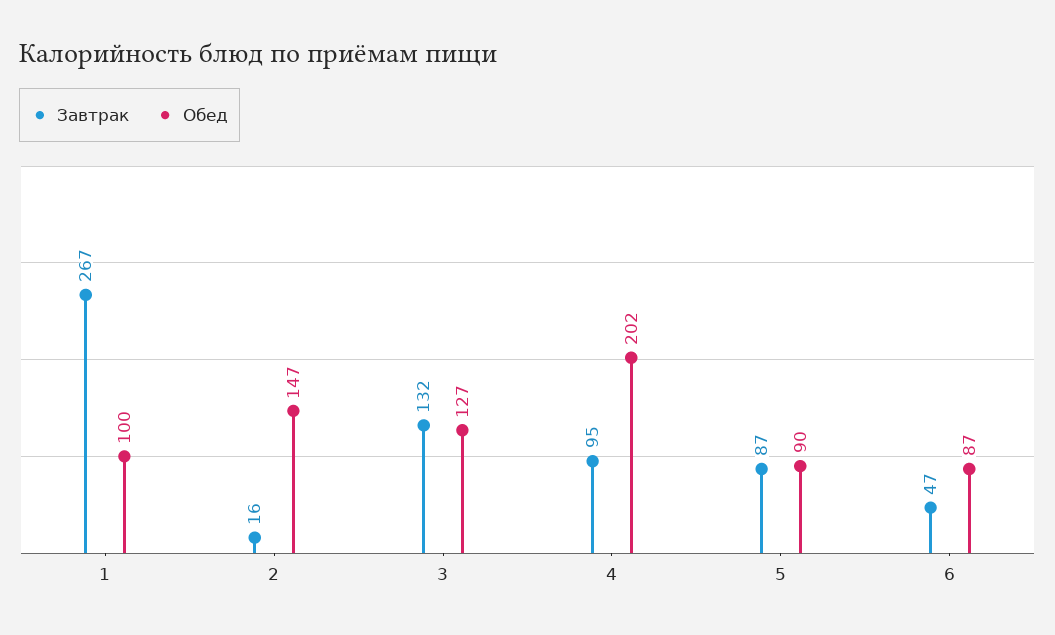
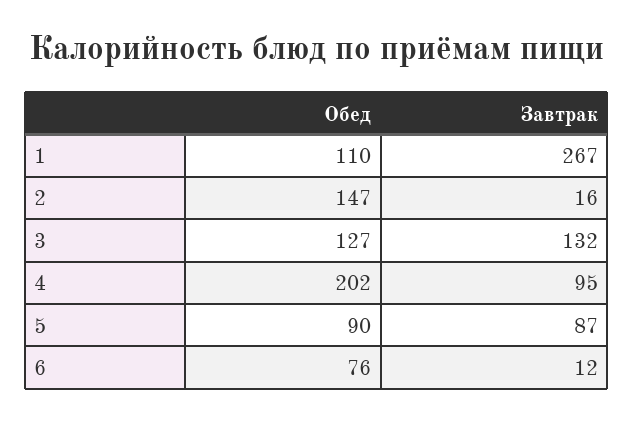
  {
    "Завтрак": {
      "1": 267,
      "2": 16,
      "3": 132,
      "4": 95,
      "5": 87,
-     "6": 47
+     "6": 12
    },
    "Обед": {
-     "1": 100,
+     "1": 110,
      "2": 147,
      "3": 127,
      "4": 202,
      "5": 90,
-     "6": 87
+     "6": 76
    }
  }

